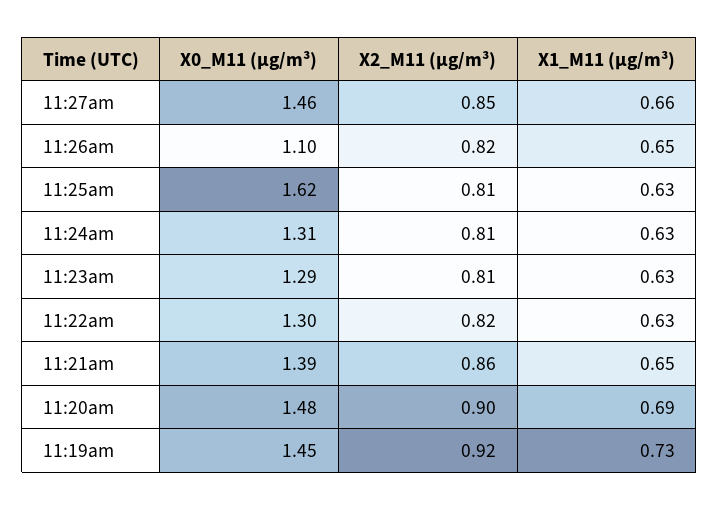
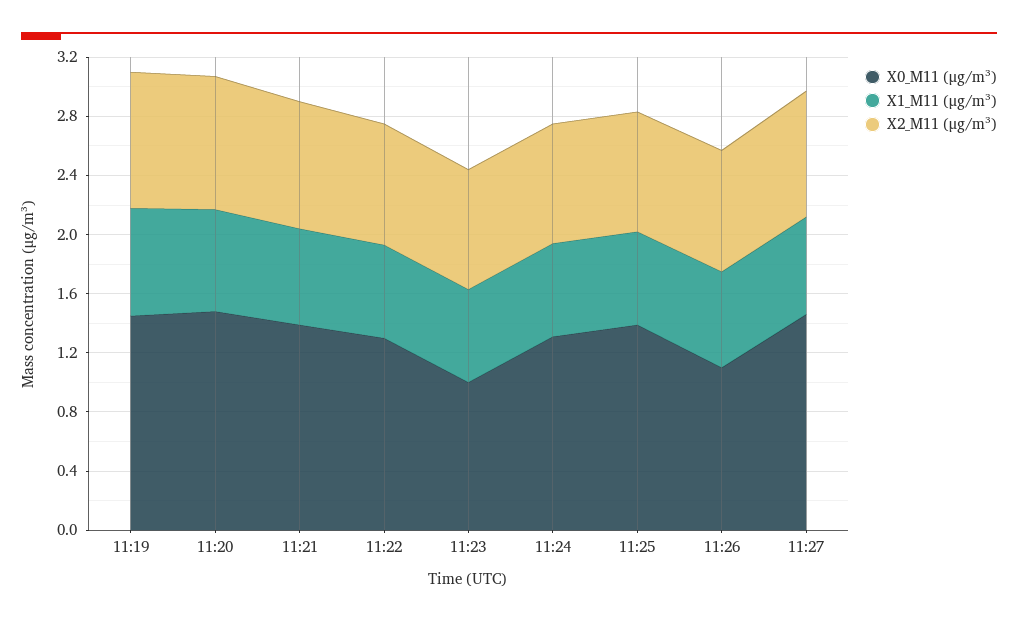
  {
    "X0_M11 (μg/m³)": {
      "11:27am": 1.46,
      "11:26am": 1.1,
-     "11:25am": 1.62,
+     "11:25am": 1.4,
      "11:24am": 1.31,
-     "11:23am": 1.29,
+     "11:23am": 1,
      "11:22am": 1.3,
      "11:21am": 1.39,
      "11:20am": 1.48,
      "11:19am": 1.45
    },
    "X2_M11 (μg/m³)": {
      "11:27am": 0.85,
      "11:26am": 0.82,
      "11:25am": 0.81,
      "11:24am": 0.81,
      "11:23am": 0.81,
      "11:22am": 0.82,
      "11:21am": 0.86,
      "11:20am": 0.9,
      "11:19am": 0.92
    },
    "X1_M11 (μg/m³)": {
      "11:27am": 0.66,
      "11:26am": 0.65,
      "11:25am": 0.63,
      "11:24am": 0.63,
      "11:23am": 0.63,
      "11:22am": 0.63,
      "11:21am": 0.65,
      "11:20am": 0.69,
      "11:19am": 0.73
    }
  }

